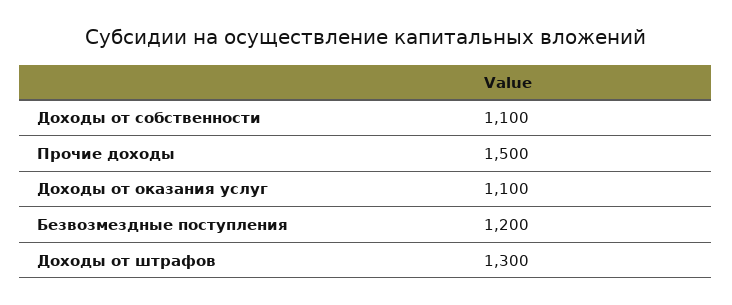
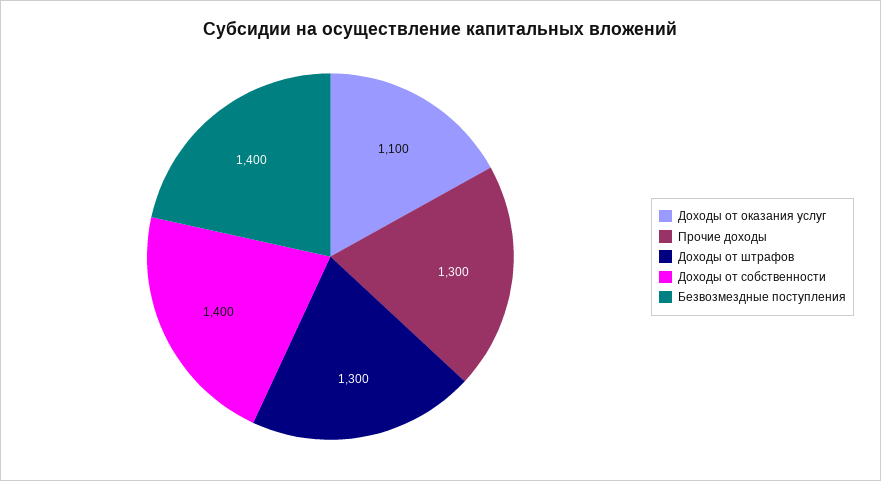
  {
-   "Доходы от собственности": 1100,
+   "Доходы от собственности": 1400,
-   "Прочие доходы": 1500,
+   "Прочие доходы": 1300,
    "Доходы от оказания услуг": 1100,
-   "Безвозмездные поступления": 1200,
+   "Безвозмездные поступления": 1400,
    "Доходы от штрафов": 1300
  }

